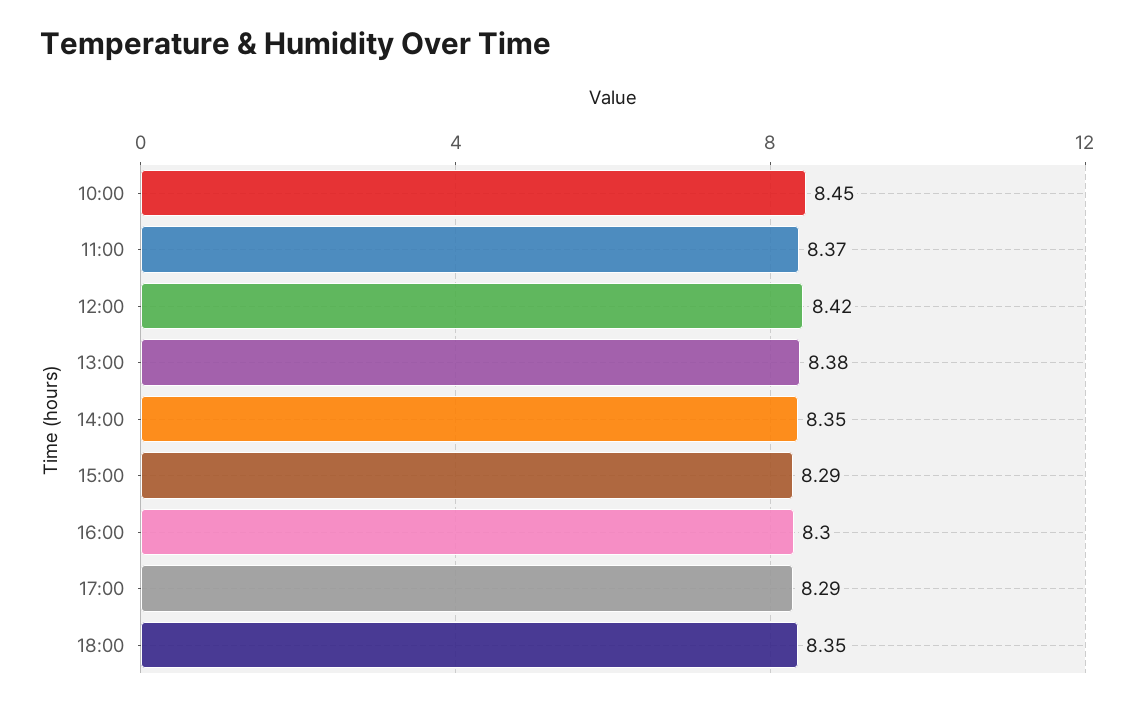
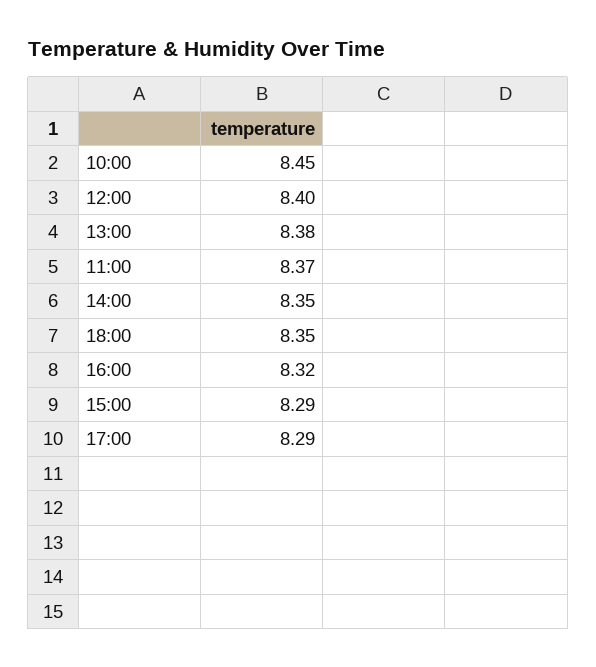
  {
    "10:00": 8.45,
    "11:00": 8.37,
-   "12:00": 8.42,
+   "12:00": 8.4,
    "13:00": 8.38,
    "14:00": 8.35,
    "15:00": 8.29,
-   "16:00": 8.3,
+   "16:00": 8.32,
    "17:00": 8.29,
    "18:00": 8.35
  }

